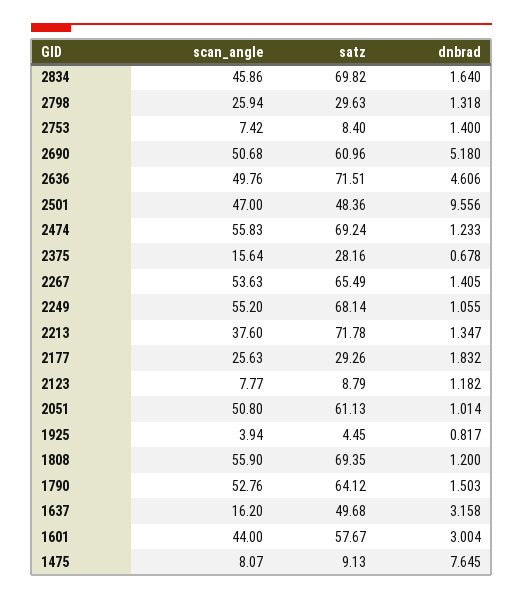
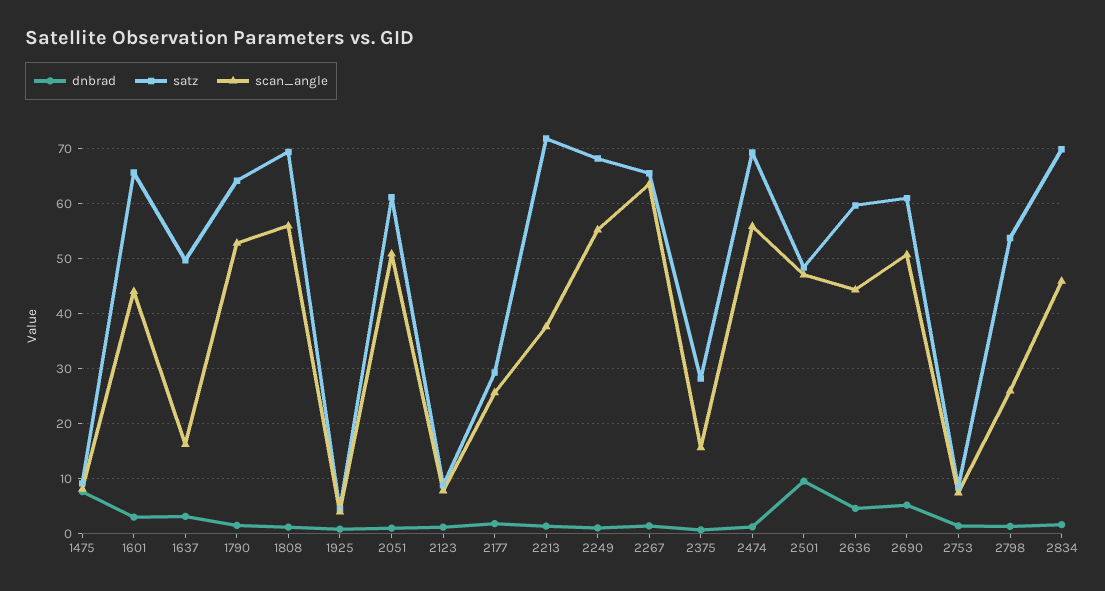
  {
    "scan_angle": {
      "2834": 45.86,
      "2798": 25.94,
      "2753": 7.42,
      "2690": 50.68,
-     "2636": 49.76,
+     "2636": 44,
      "2501": 47,
      "2474": 55.83,
      "2375": 15.64,
-     "2267": 53.63,
+     "2267": 64,
      "2249": 55.2,
      "2213": 37.6,
      "2177": 25.63,
      "2123": 7.77,
      "2051": 50.8,
      "1925": 3.94,
      "1808": 55.9,
      "1790": 52.76,
      "1637": 16.2,
      "1601": 44,
      "1475": 8.07
    },
    "satz": {
      "2834": 69.82,
-     "2798": 29.63,
+     "2798": 54,
      "2753": 8.4,
      "2690": 60.96,
-     "2636": 71.51,
+     "2636": 60,
      "2501": 48.36,
      "2474": 69.24,
      "2375": 28.16,
      "2267": 65.49,
      "2249": 68.14,
      "2213": 71.78,
      "2177": 29.26,
      "2123": 8.79,
      "2051": 61.13,
      "1925": 4.45,
      "1808": 69.35,
      "1790": 64.12,
      "1637": 49.68,
-     "1601": 57.67,
+     "1601": 66,
      "1475": 9.13
    },
    "dnbrad": {
      "2834": 1.64,
      "2798": 1.318,
      "2753": 1.4,
      "2690": 5.18,
      "2636": 4.606,
      "2501": 9.556,
      "2474": 1.233,
      "2375": 0.678,
      "2267": 1.405,
      "2249": 1.055,
      "2213": 1.347,
      "2177": 1.832,
      "2123": 1.182,
      "2051": 1.014,
      "1925": 0.817,
      "1808": 1.2,
      "1790": 1.503,
      "1637": 3.158,
      "1601": 3.004,
      "1475": 7.645
    }
  }

